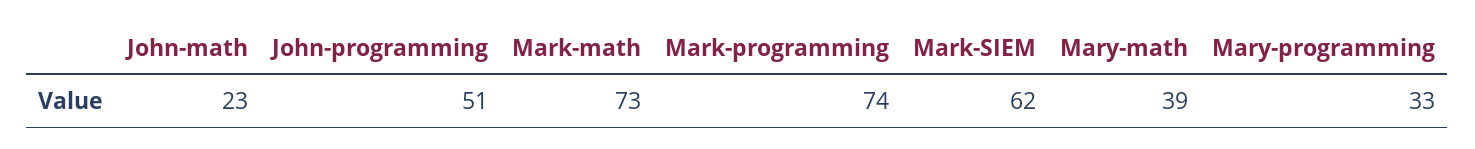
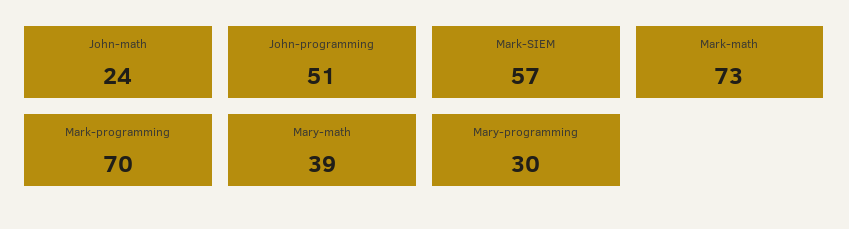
  {
-   "John-math": 23,
+   "John-math": 24,
    "John-programming": 51,
    "Mark-math": 73,
-   "Mark-programming": 74,
+   "Mark-programming": 70,
-   "Mark-SIEM": 62,
+   "Mark-SIEM": 57,
    "Mary-math": 39,
-   "Mary-programming": 33
+   "Mary-programming": 30
  }

